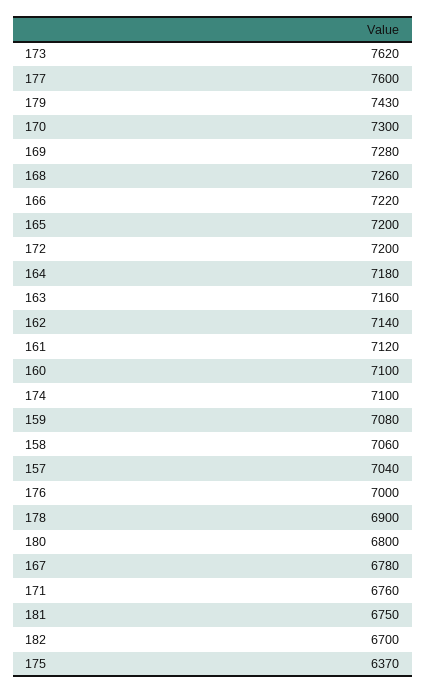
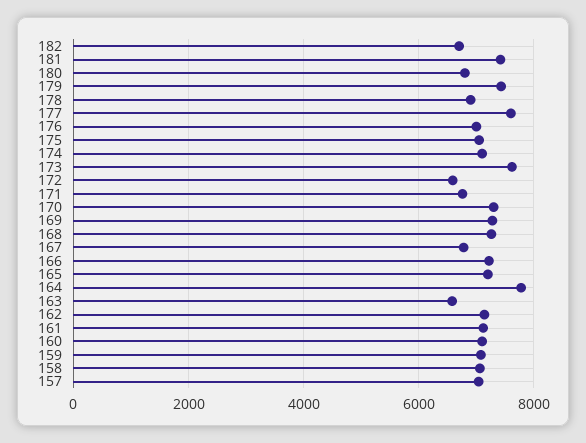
  {
    "173": 7620,
    "177": 7600,
    "179": 7430,
    "170": 7300,
    "169": 7280,
    "168": 7260,
    "166": 7220,
    "165": 7200,
-   "172": 7200,
+   "172": 6600,
-   "164": 7180,
+   "164": 7800,
-   "163": 7160,
+   "163": 6600,
    "162": 7140,
    "161": 7120,
    "160": 7100,
    "174": 7100,
    "159": 7080,
    "158": 7060,
    "157": 7040,
    "176": 7000,
    "178": 6900,
    "180": 6800,
    "167": 6780,
    "171": 6760,
-   "181": 6750,
+   "181": 7400,
    "182": 6700,
-   "175": 6370
+   "175": 7000
  }

